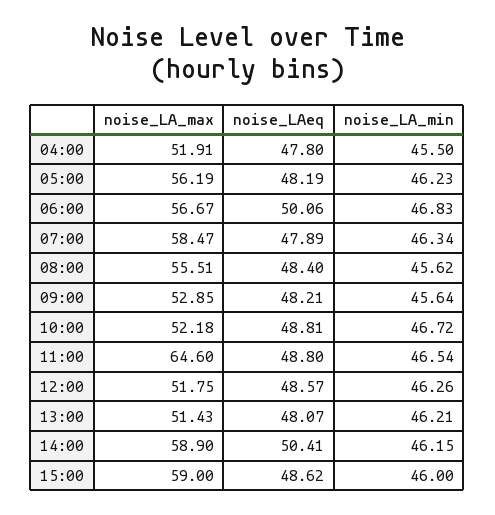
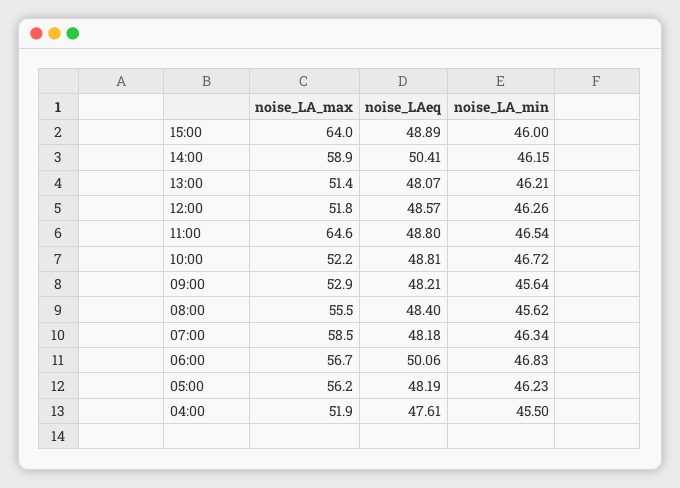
  {
    "noise_LA_max": {
      "04:00": 51.91,
      "05:00": 56.19,
      "06:00": 56.67,
      "07:00": 58.47,
      "08:00": 55.51,
      "09:00": 52.85,
      "10:00": 52.18,
      "11:00": 64.6,
      "12:00": 51.75,
      "13:00": 51.43,
      "14:00": 58.9,
-     "15:00": 59
+     "15:00": 64
    },
    "noise_LAeq": {
-     "04:00": 47.8,
+     "04:00": 47.61,
      "05:00": 48.19,
      "06:00": 50.06,
-     "07:00": 47.89,
+     "07:00": 48.18,
      "08:00": 48.4,
      "09:00": 48.21,
      "10:00": 48.81,
      "11:00": 48.8,
      "12:00": 48.57,
      "13:00": 48.07,
      "14:00": 50.41,
-     "15:00": 48.62
+     "15:00": 48.89
    },
    "noise_LA_min": {
      "04:00": 45.5,
      "05:00": 46.23,
      "06:00": 46.83,
      "07:00": 46.34,
      "08:00": 45.62,
      "09:00": 45.64,
      "10:00": 46.72,
      "11:00": 46.54,
      "12:00": 46.26,
      "13:00": 46.21,
      "14:00": 46.15,
      "15:00": 46
    }
  }

